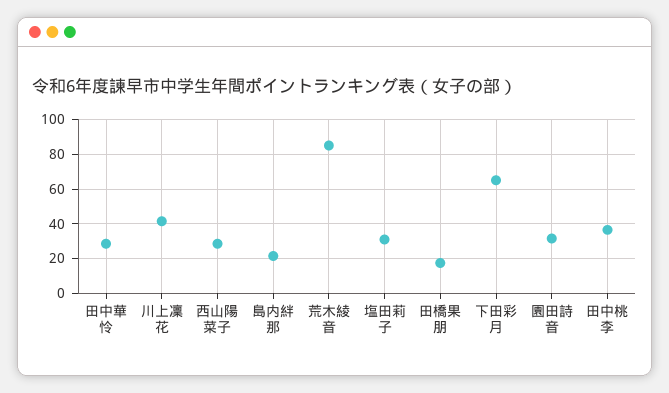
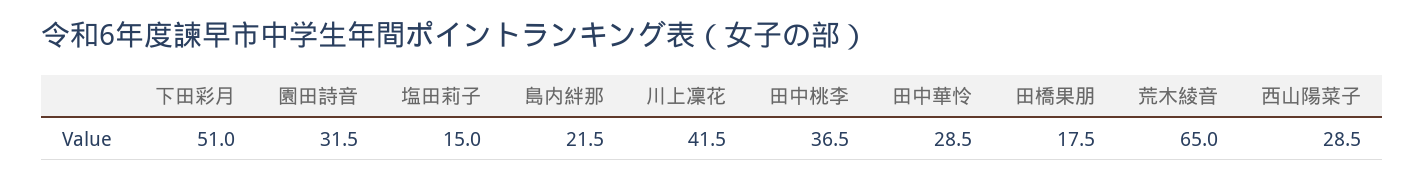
  {
    "田中華怜": 28.5,
    "川上凜花": 41.5,
    "西山陽菜子": 28.5,
    "島内絆那": 21.5,
-   "荒木綾音": 85,
+   "荒木綾音": 65,
-   "塩田莉子": 30,
+   "塩田莉子": 15,
    "田橋果朋": 17.5,
-   "下田彩月": 65,
+   "下田彩月": 51,
    "園田詩音": 31.5,
    "田中桃李": 36.5
  }

